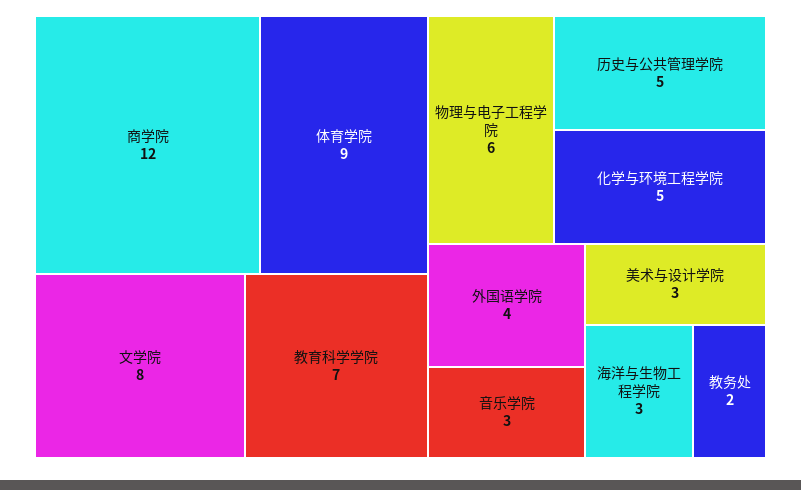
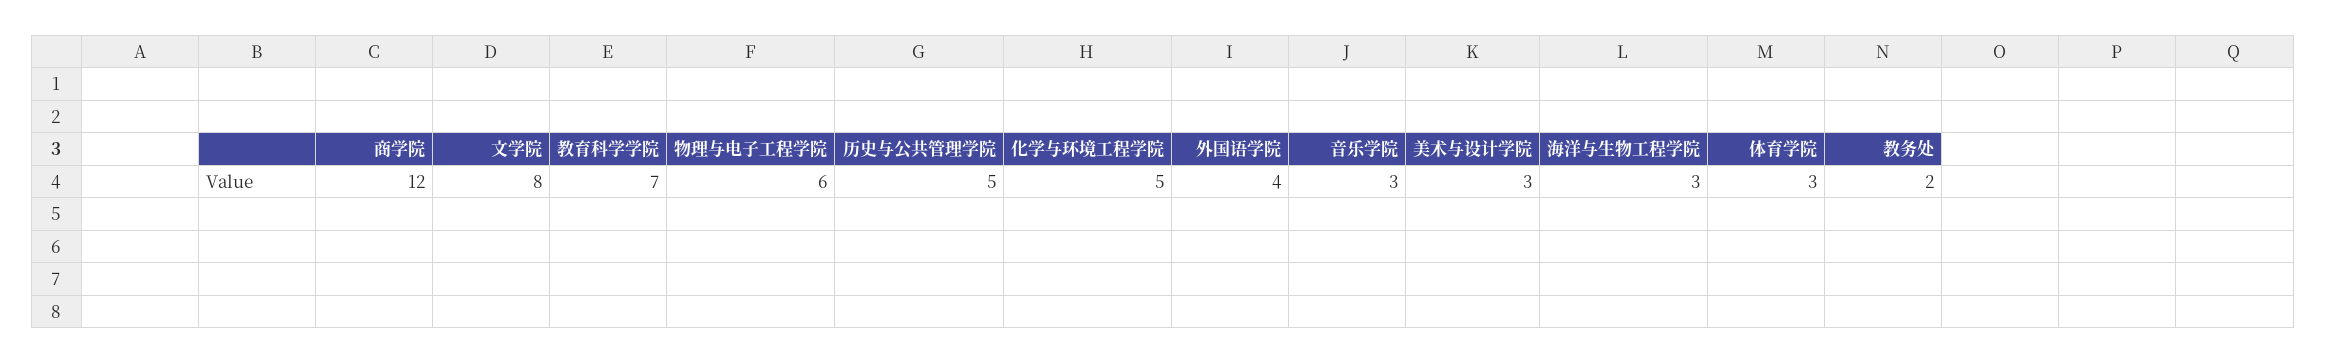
  {
    "商学院": 12,
-   "体育学院": 9,
+   "体育学院": 3,
    "文学院": 8,
    "教育科学学院": 7,
    "物理与电子工程学院": 6,
    "历史与公共管理学院": 5,
    "化学与环境工程学院": 5,
    "外国语学院": 4,
    "音乐学院": 3,
    "美术与设计学院": 3,
    "海洋与生物工程学院": 3,
    "教务处": 2
  }

